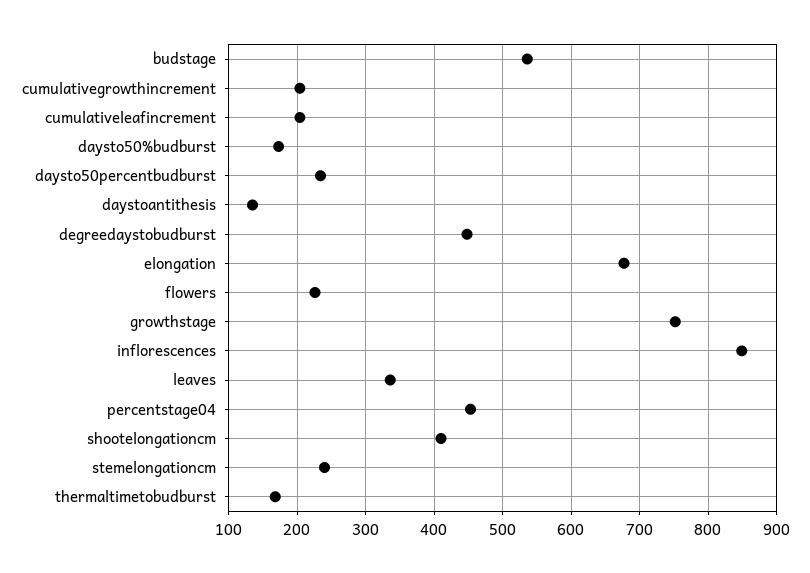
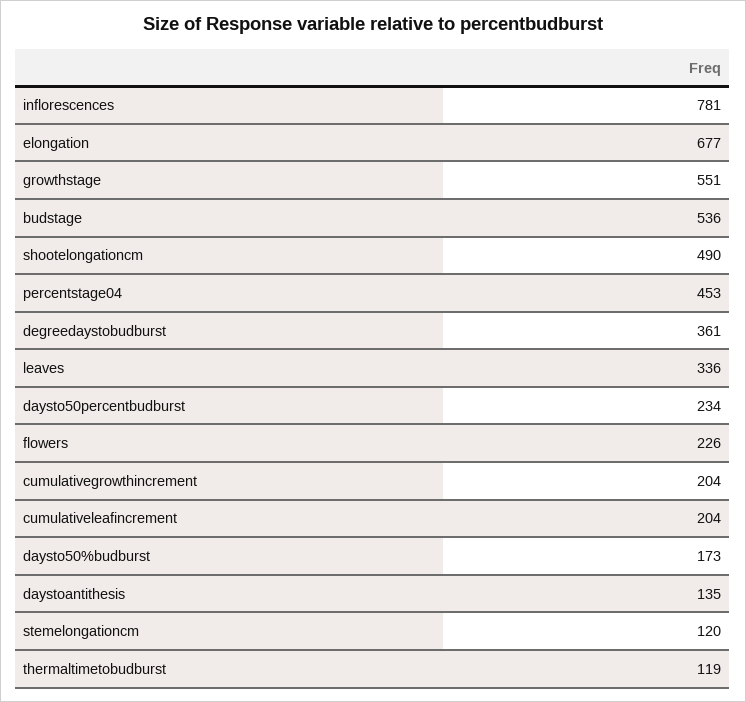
  {
    "budstage": 536,
    "cumulativegrowthincrement": 204,
    "cumulativeleafincrement": 204,
    "daysto50%budburst": 173,
    "daysto50percentbudburst": 234,
    "daystoantithesis": 135,
-   "degreedaystobudburst": 450,
+   "degreedaystobudburst": 361,
    "elongation": 677,
    "flowers": 226,
-   "growthstage": 750,
+   "growthstage": 551,
-   "inflorescences": 850,
+   "inflorescences": 781,
    "leaves": 336,
    "percentstage04": 453,
-   "shootelongationcm": 410,
+   "shootelongationcm": 490,
-   "stemelongationcm": 240,
+   "stemelongationcm": 120,
-   "thermaltimetobudburst": 170
+   "thermaltimetobudburst": 119
  }

